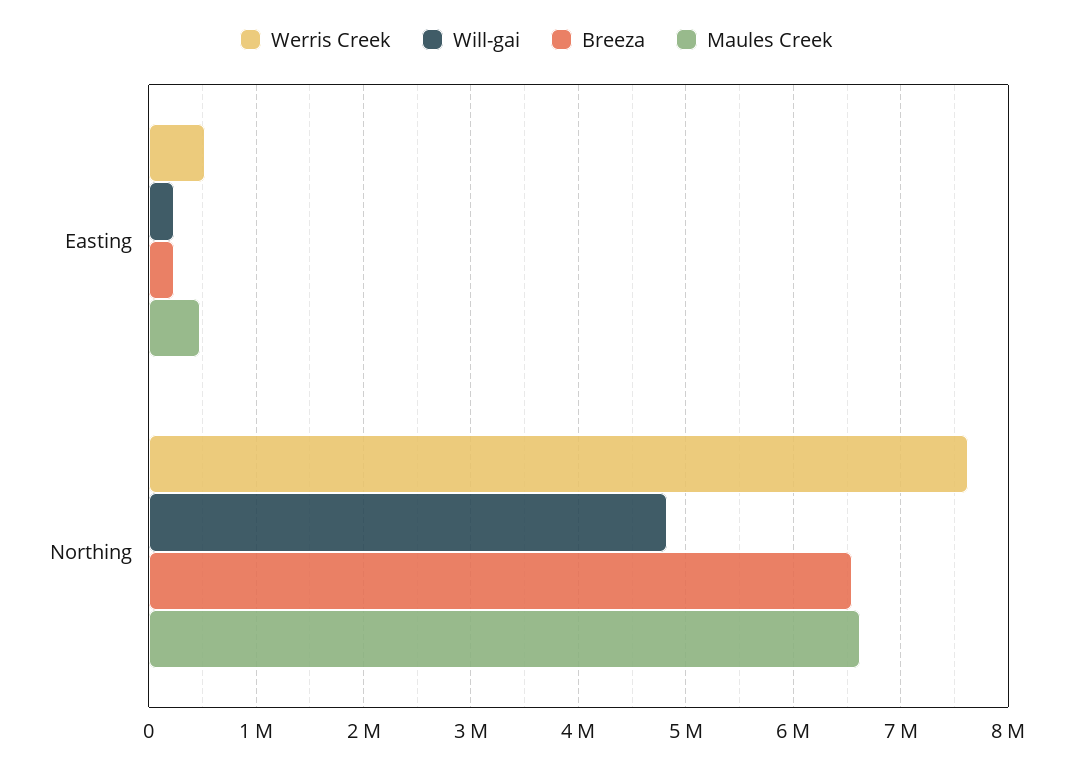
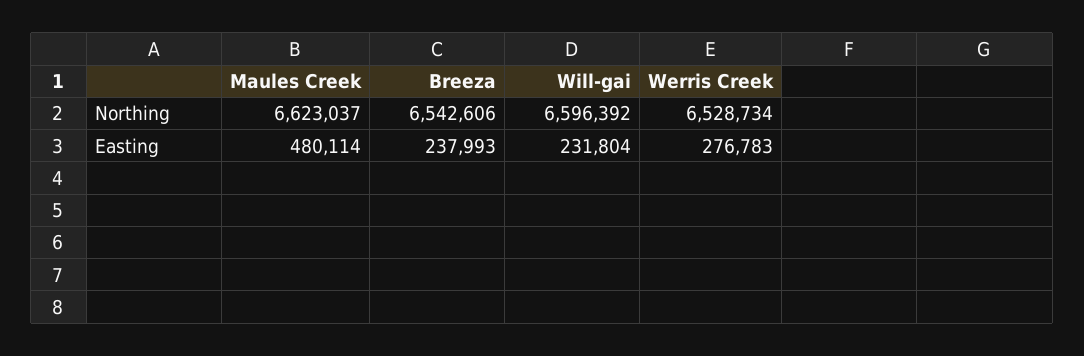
  {
    "Werris Creek": {
-     "Easting": 500000,
+     "Easting": 276783,
-     "Northing": 7600000
+     "Northing": 6528734
    },
    "Will-gai": {
      "Easting": 231804,
-     "Northing": 4800000
+     "Northing": 6596392
    },
    "Breeza": {
      "Easting": 237993,
      "Northing": 6542606
    },
    "Maules Creek": {
      "Easting": 480114,
      "Northing": 6623037
    }
  }

